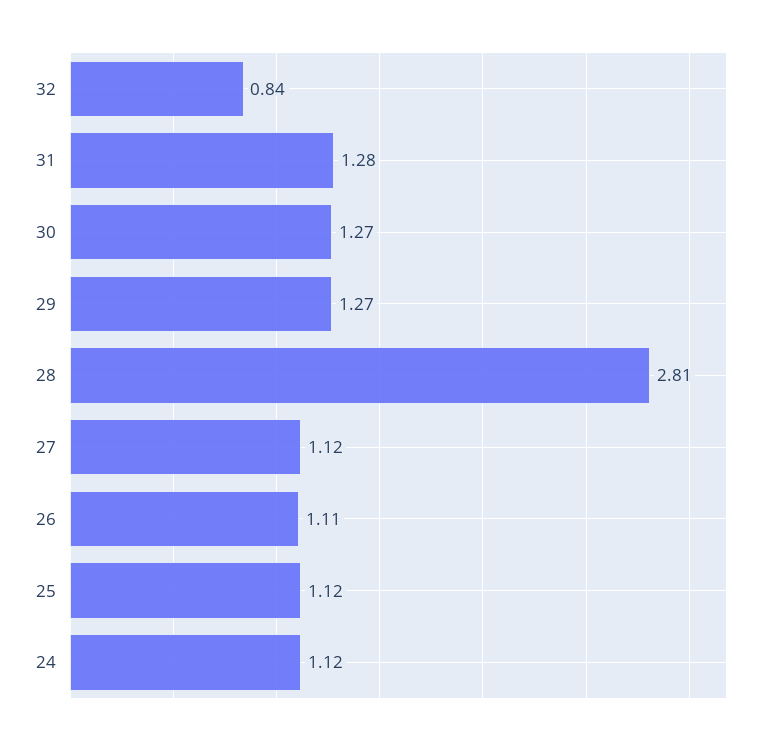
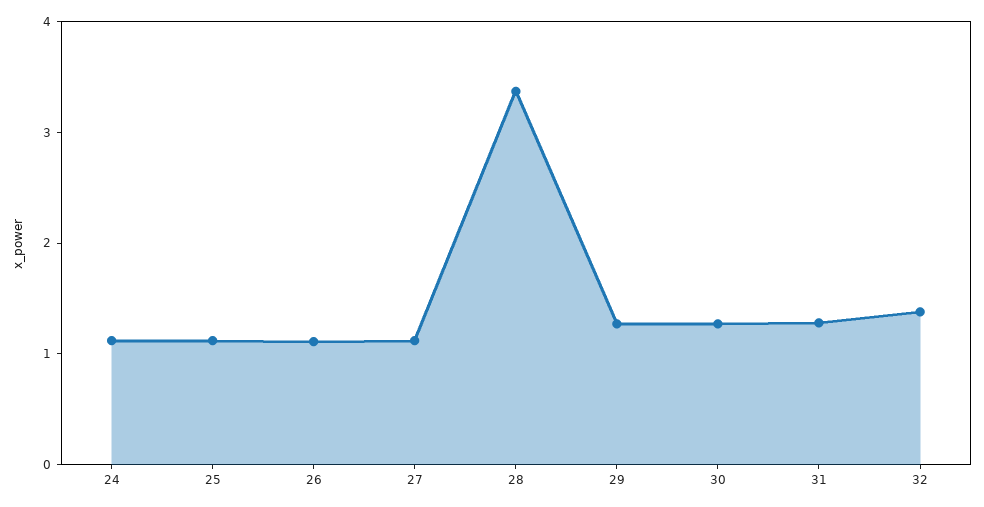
  {
-   "32": 0.84,
+   "32": 1.4,
    "31": 1.28,
    "30": 1.27,
    "29": 1.27,
-   "28": 2.81,
+   "28": 3.4,
    "27": 1.12,
    "26": 1.11,
    "25": 1.12,
    "24": 1.12
  }

